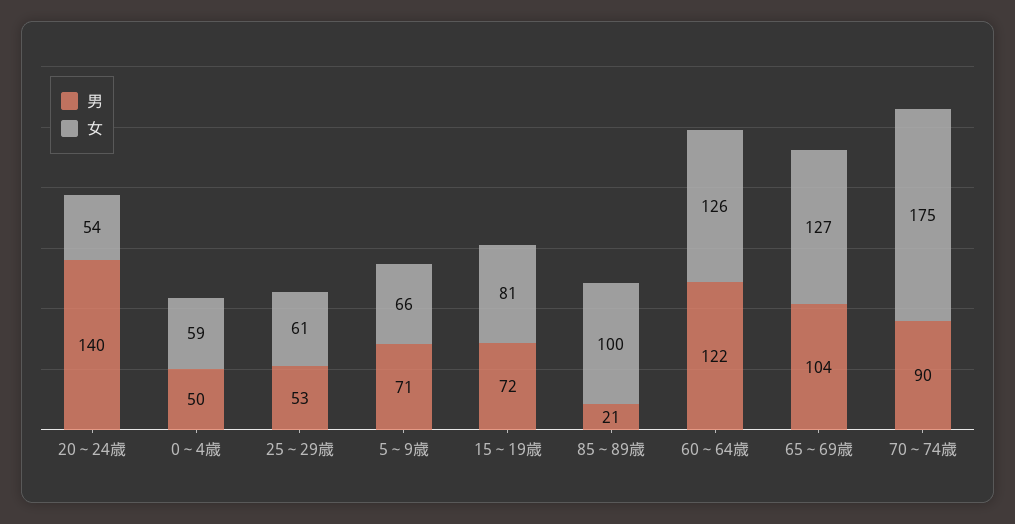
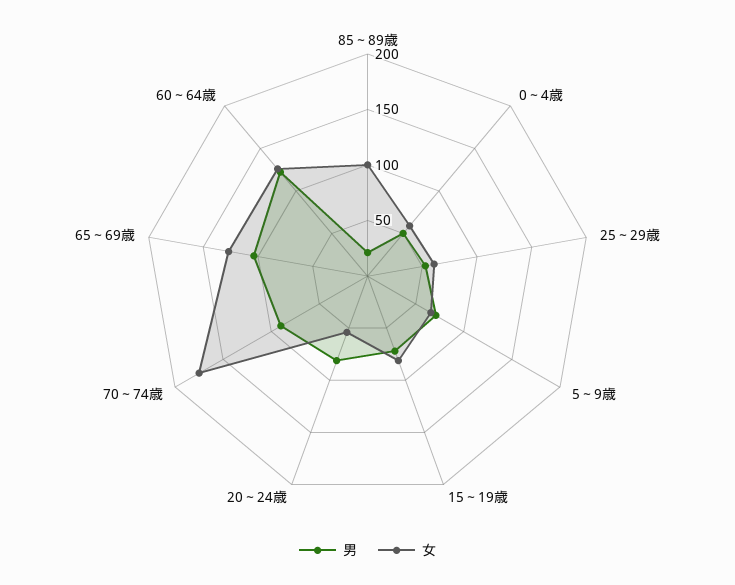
  {
    "男": {
-     "20～24歳": 140,
+     "20～24歳": 80,
      "0～4歳": 50,
      "25～29歳": 53,
      "5～9歳": 71,
      "15～19歳": 72,
      "85～89歳": 21,
      "60～64歳": 122,
      "65～69歳": 104,
      "70～74歳": 90
    },
    "女": {
      "20～24歳": 54,
      "0～4歳": 59,
      "25～29歳": 61,
      "5～9歳": 66,
      "15～19歳": 81,
      "85～89歳": 100,
      "60～64歳": 126,
      "65～69歳": 127,
      "70～74歳": 175
    }
  }

